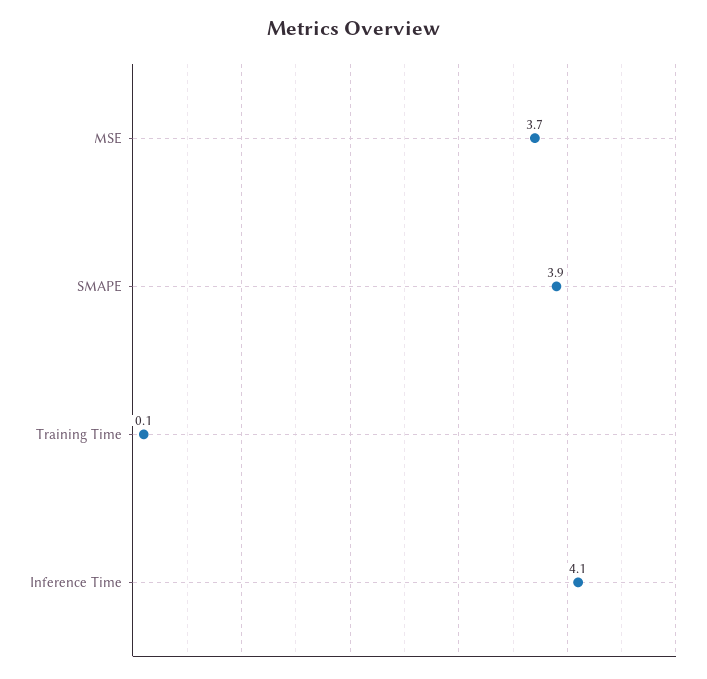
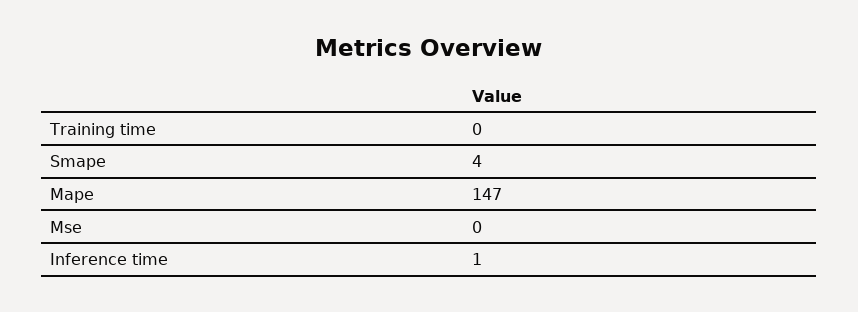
  {
-   "MSE": 3.7,
+   "MSE": 0,
    "SMAPE": 3.9,
    "Training Time": 0.1,
-   "Inference Time": 4.1
+   "Inference Time": 1,
+   "Mape": 147
  }

